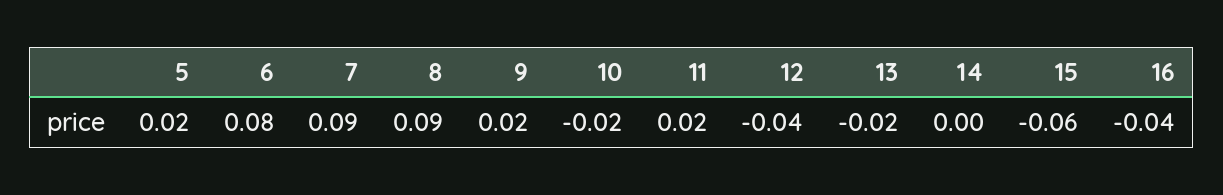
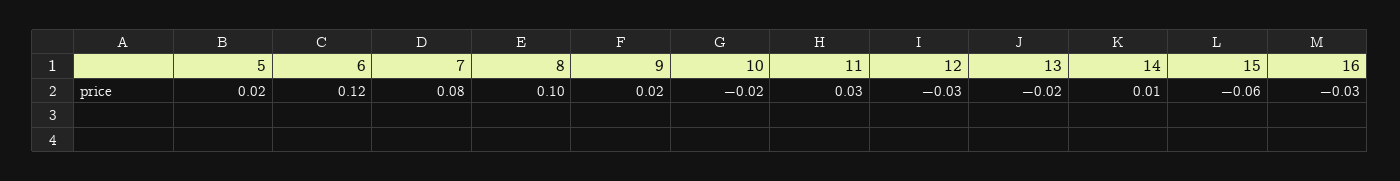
  {
    "5": 0.02,
-   "6": 0.08,
+   "6": 0.12,
-   "7": 0.09,
+   "7": 0.08,
-   "8": 0.09,
+   "8": 0.1,
    "9": 0.02,
    "10": -0.02,
-   "11": 0.02,
+   "11": 0.03,
-   "12": -0.04,
+   "12": -0.03,
    "13": -0.02,
-   "14": 0,
+   "14": 0.01,
    "15": -0.06,
-   "16": -0.04
+   "16": -0.03
  }

